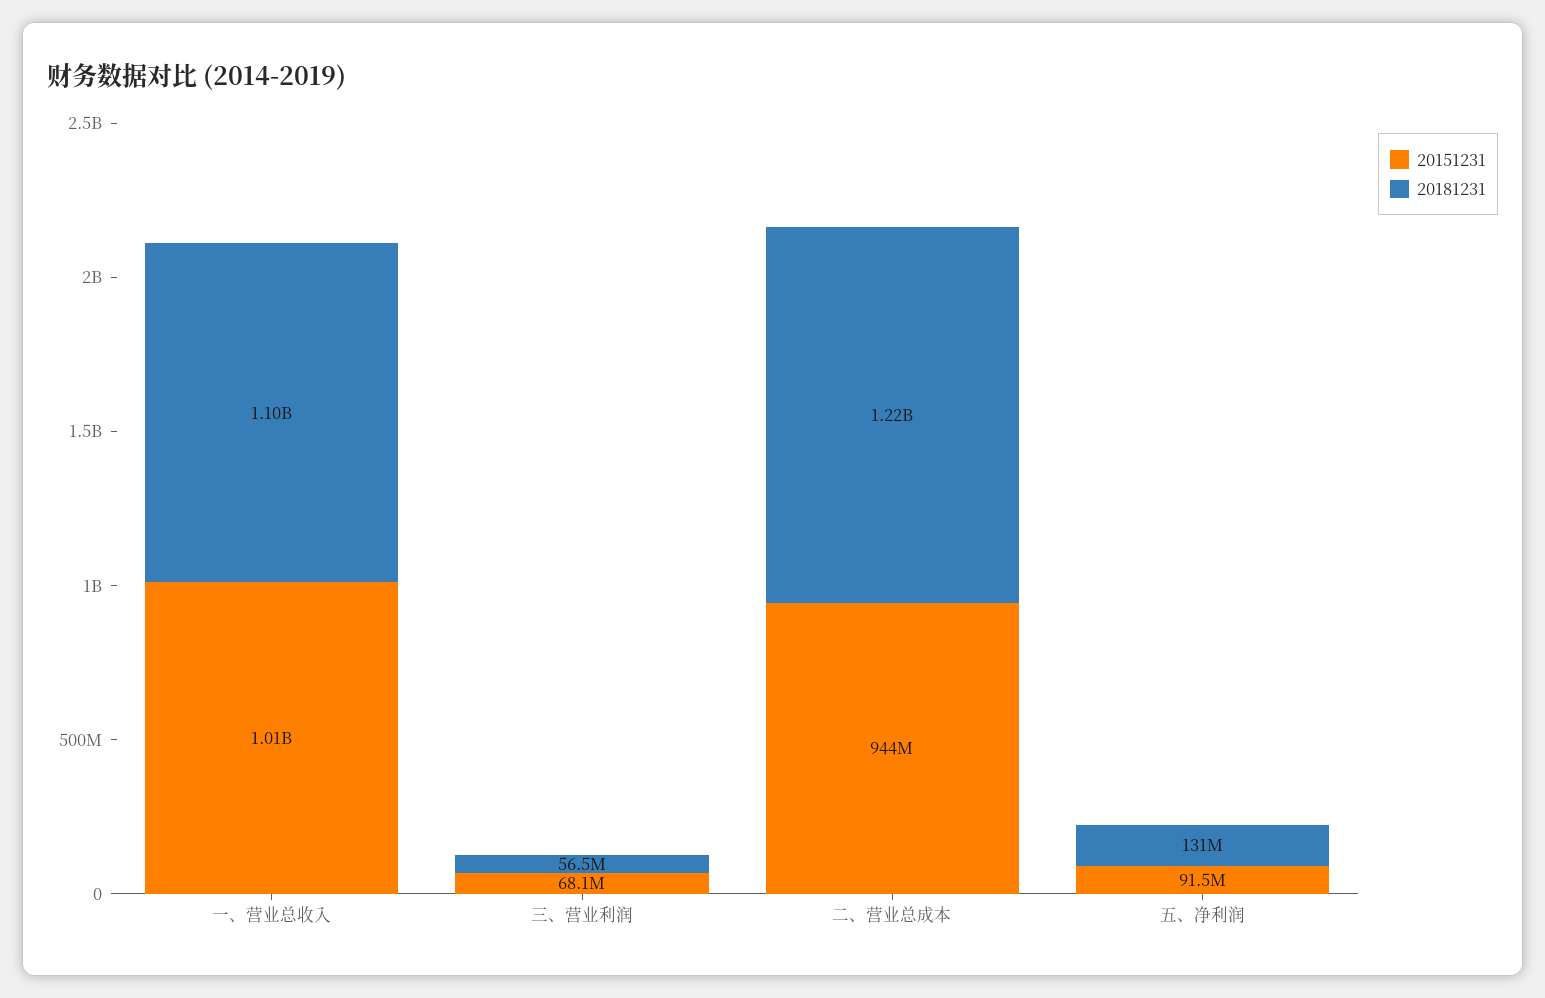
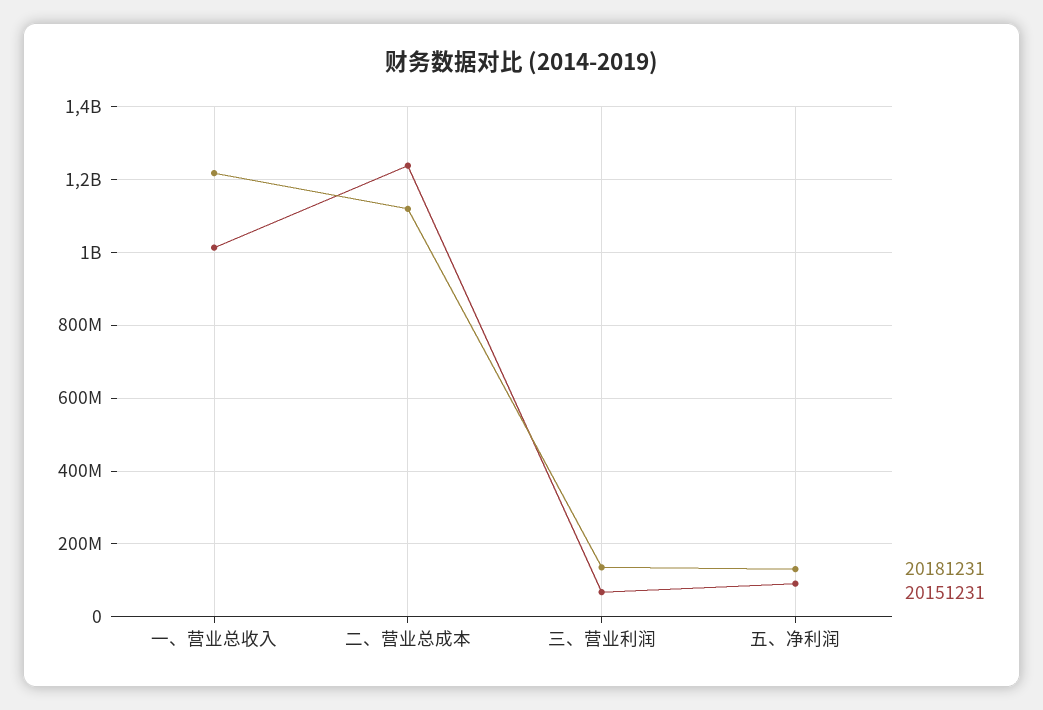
  {
    "20151231": {
      "一、营业总收入": 1010000000,
      "三、营业利润": 68100000,
-     "二、营业总成本": 944000000,
+     "二、营业总成本": 1240000000,
      "五、净利润": 91500000
    },
    "20181231": {
-     "一、营业总收入": 1100000000,
+     "一、营业总收入": 1220000000,
-     "三、营业利润": 56500000,
+     "三、营业利润": 140000000,
-     "二、营业总成本": 1220000000,
+     "二、营业总成本": 1120000000,
      "五、净利润": 131000000
    }
  }

